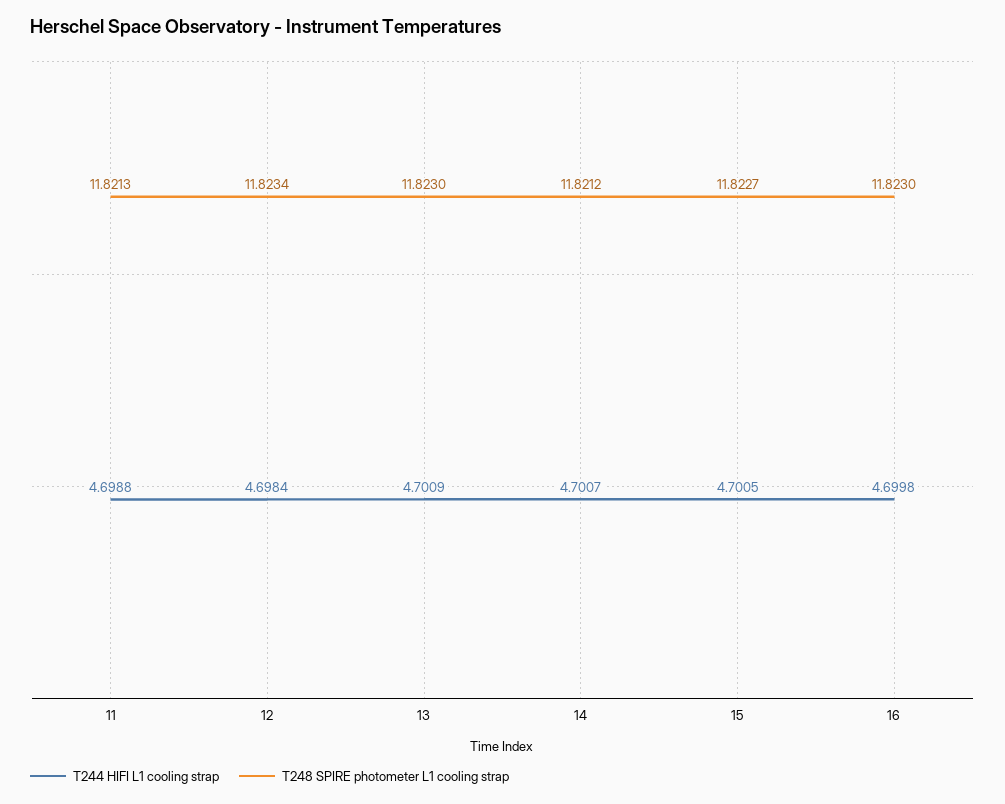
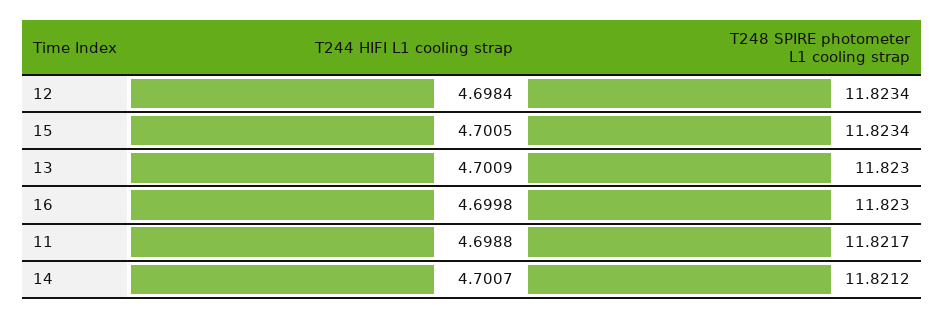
  {
    "T244 HIFI L1 cooling strap": {
      "11": 4.6988,
      "12": 4.6984,
      "13": 4.7009,
      "14": 4.7007,
      "15": 4.7005,
      "16": 4.6998
    },
    "T248 SPIRE photometer L1 cooling strap": {
-     "11": 11.8213,
+     "11": 11.8217,
      "12": 11.8234,
      "13": 11.823,
      "14": 11.8212,
-     "15": 11.8227,
+     "15": 11.8234,
      "16": 11.823
    }
  }

